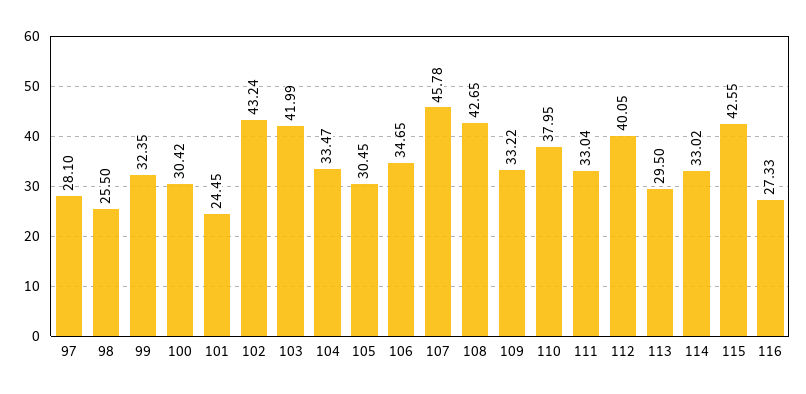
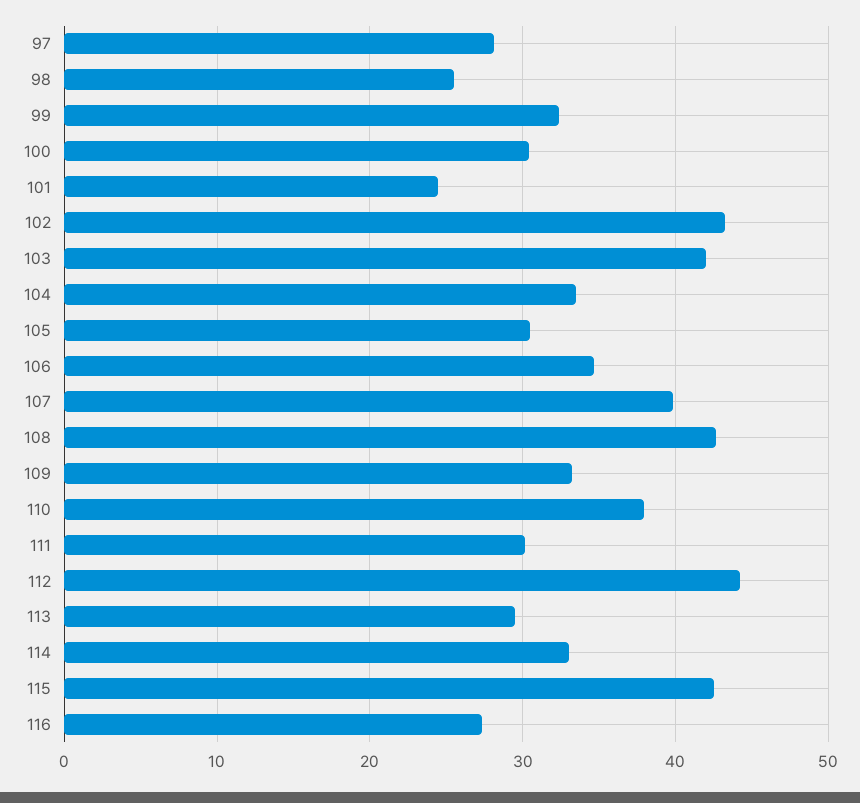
  {
    "97": 28.1,
    "98": 25.5,
    "99": 32.35,
    "100": 30.42,
    "101": 24.45,
    "102": 43.24,
    "103": 41.99,
    "104": 33.47,
    "105": 30.45,
    "106": 34.65,
-   "107": 45.78,
+   "107": 40,
    "108": 42.65,
    "109": 33.22,
    "110": 37.95,
-   "111": 33.04,
+   "111": 30,
-   "112": 40.05,
+   "112": 44,
    "113": 29.5,
    "114": 33.02,
    "115": 42.55,
    "116": 27.33
  }

